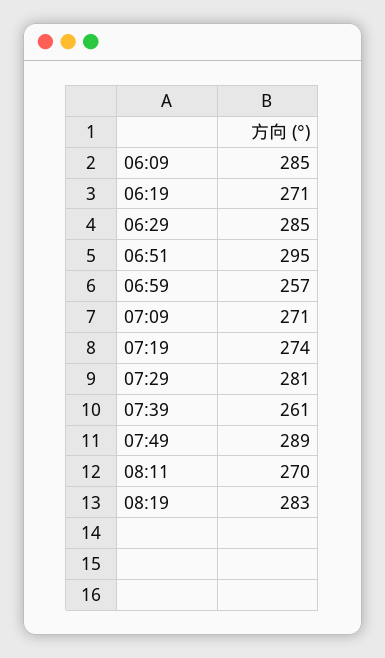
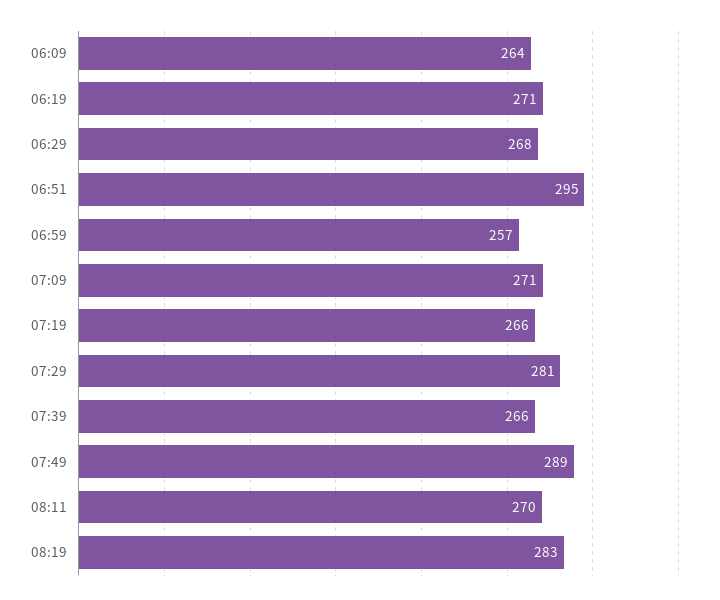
  {
-   "06:09": 285,
+   "06:09": 264,
    "06:19": 271,
-   "06:29": 285,
+   "06:29": 268,
    "06:51": 295,
    "06:59": 257,
    "07:09": 271,
-   "07:19": 274,
+   "07:19": 266,
    "07:29": 281,
-   "07:39": 261,
+   "07:39": 266,
    "07:49": 289,
    "08:11": 270,
    "08:19": 283
  }

